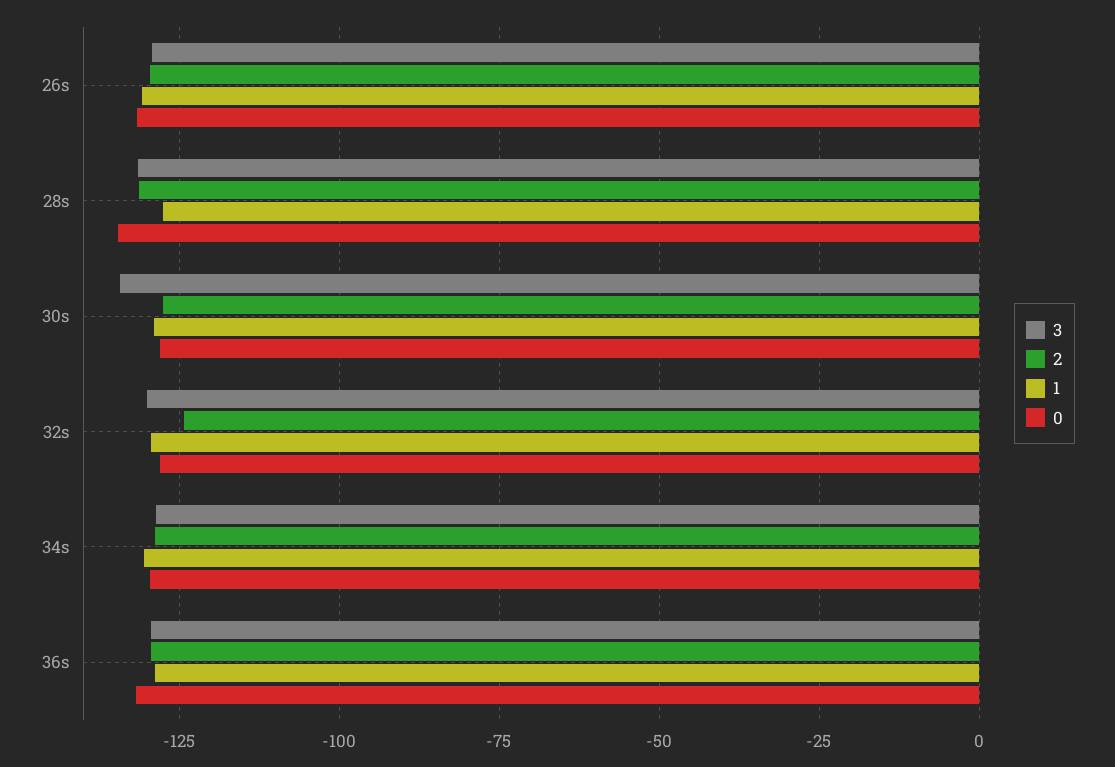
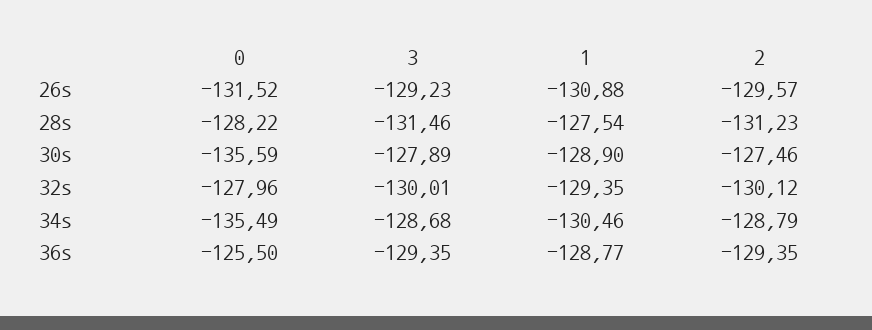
  {
    "3": {
      "26s": -129.23,
      "28s": -131.46,
-     "30s": -135,
+     "30s": -127.89,
      "32s": -130.01,
      "34s": -128.68,
      "36s": -129.35
    },
    "2": {
      "26s": -129.57,
      "28s": -131.23,
      "30s": -127.46,
-     "32s": -125,
+     "32s": -130.12,
      "34s": -128.79,
      "36s": -129.35
    },
    "1": {
      "26s": -130.88,
      "28s": -127.54,
      "30s": -128.9,
      "32s": -129.35,
      "34s": -130.46,
      "36s": -128.77
    },
    "0": {
      "26s": -131.52,
-     "28s": -135,
+     "28s": -128.22,
-     "30s": -127.5,
+     "30s": -135.59,
      "32s": -127.96,
-     "34s": -130,
+     "34s": -135.49,
-     "36s": -132.5
+     "36s": -125.5
    }
  }

